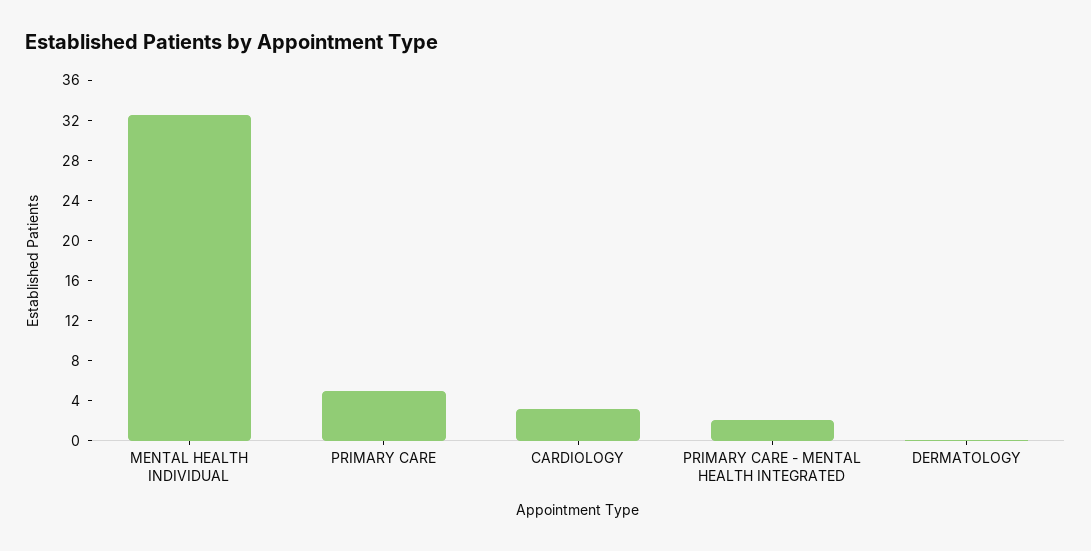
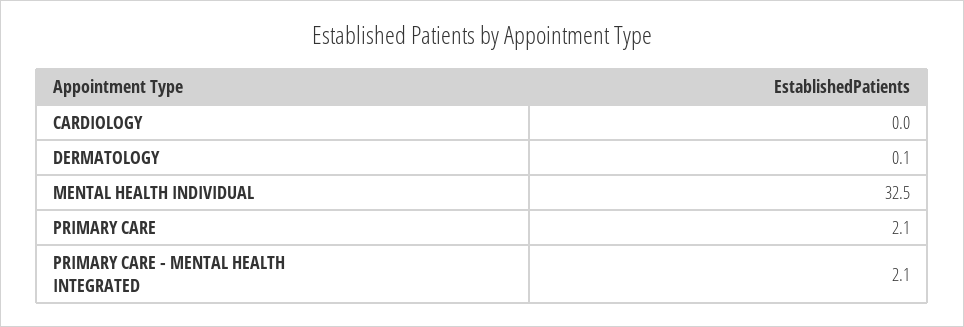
  {
    "MENTAL HEALTH INDIVIDUAL": 32.5,
-   "PRIMARY CARE": 5,
+   "PRIMARY CARE": 2.1,
-   "CARDIOLOGY": 3,
+   "CARDIOLOGY": 0,
    "PRIMARY CARE - MENTAL HEALTH INTEGRATED": 2.1,
    "DERMATOLOGY": 0.1
  }

